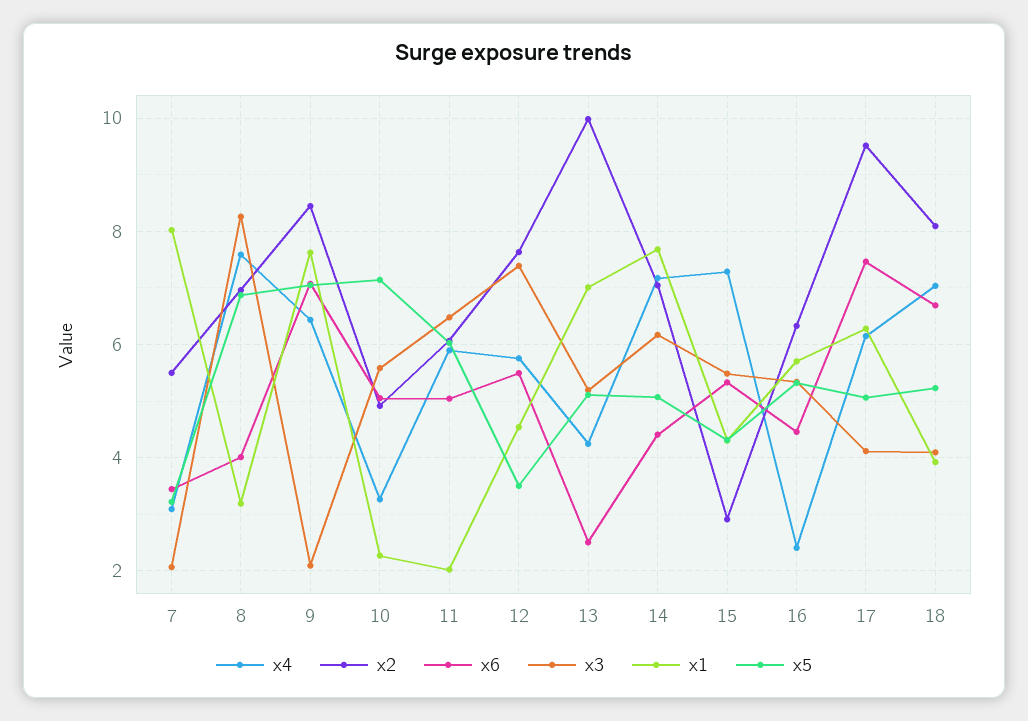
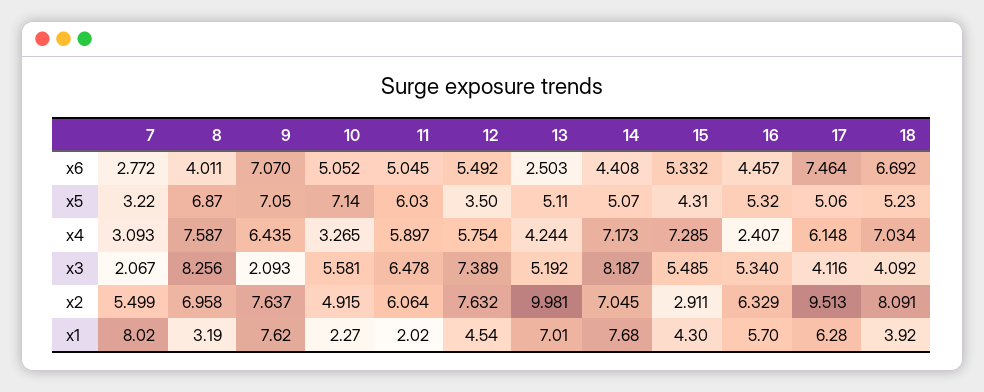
  {
    "x4": {
      "7": 3.093,
      "8": 7.587,
      "9": 6.435,
      "10": 3.265,
      "11": 5.897,
      "12": 5.754,
      "13": 4.244,
      "14": 7.173,
      "15": 7.285,
      "16": 2.407,
      "17": 6.148,
      "18": 7.034
    },
    "x2": {
      "7": 5.499,
      "8": 6.958,
-     "9": 8.4,
+     "9": 7.637,
      "10": 4.915,
      "11": 6.064,
      "12": 7.632,
      "13": 9.981,
      "14": 7.045,
      "15": 2.911,
      "16": 6.329,
      "17": 9.513,
      "18": 8.091
    },
    "x6": {
-     "7": 3.4,
+     "7": 2.772,
      "8": 4.011,
      "9": 7.07,
      "10": 5.052,
      "11": 5.045,
      "12": 5.492,
      "13": 2.503,
      "14": 4.408,
      "15": 5.332,
      "16": 4.457,
      "17": 7.464,
      "18": 6.692
    },
    "x3": {
      "7": 2.067,
      "8": 8.256,
      "9": 2.093,
      "10": 5.581,
      "11": 6.478,
      "12": 7.389,
      "13": 5.192,
-     "14": 6.2,
+     "14": 8.187,
      "15": 5.485,
      "16": 5.34,
      "17": 4.116,
      "18": 4.092
    },
    "x1": {
      "7": 8.02,
      "8": 3.19,
      "9": 7.62,
      "10": 2.27,
      "11": 2.02,
      "12": 4.54,
      "13": 7.01,
      "14": 7.68,
      "15": 4.3,
      "16": 5.7,
      "17": 6.28,
      "18": 3.92
    },
    "x5": {
      "7": 3.22,
      "8": 6.87,
      "9": 7.05,
      "10": 7.14,
      "11": 6.03,
      "12": 3.5,
      "13": 5.11,
      "14": 5.07,
      "15": 4.31,
      "16": 5.32,
      "17": 5.06,
      "18": 5.23
    }
  }

